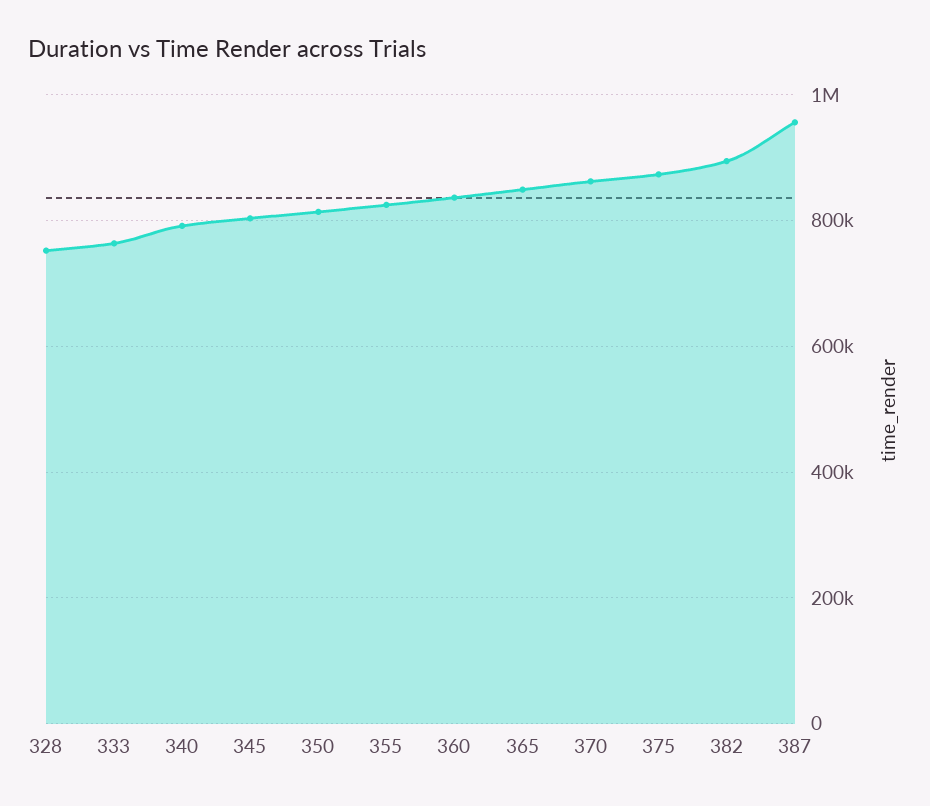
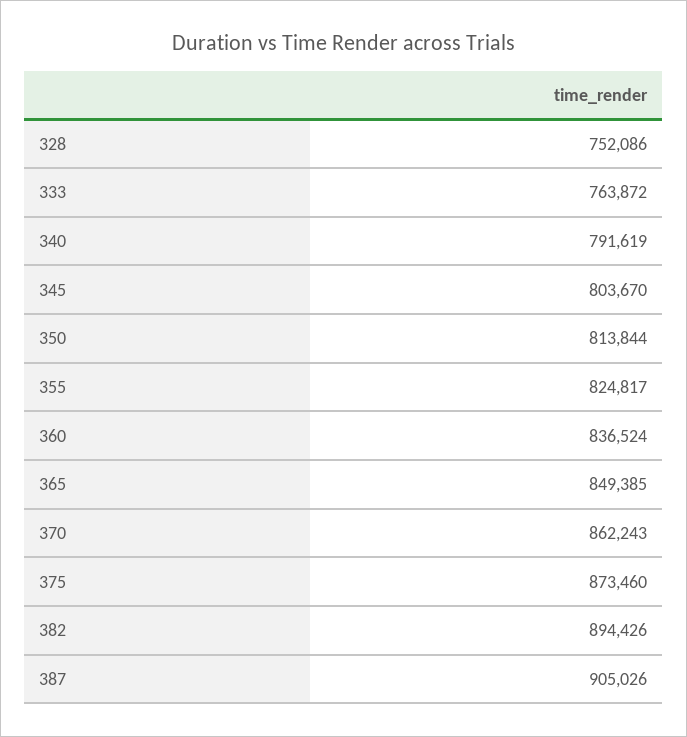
  {
    "328": 752086,
    "333": 763872,
    "340": 791619,
    "345": 803670,
    "350": 813844,
    "355": 824817,
    "360": 836524,
    "365": 849385,
    "370": 862243,
    "375": 873460,
    "382": 894426,
-   "387": 960000
+   "387": 905026
  }

